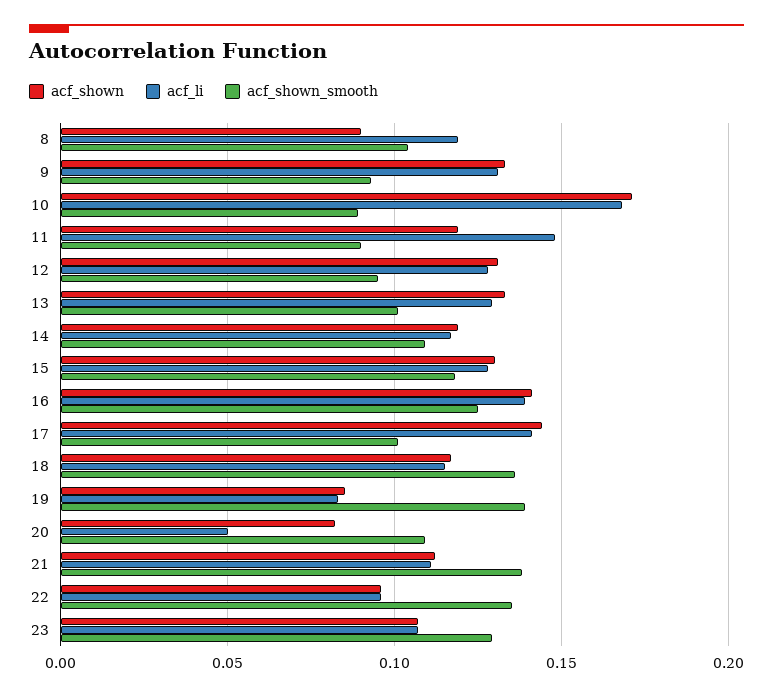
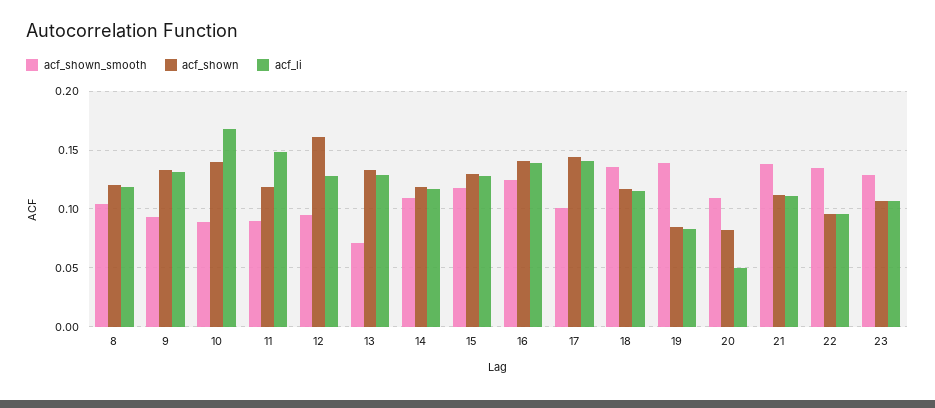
  {
    "acf_shown": {
-     "8": 0.09,
+     "8": 0.12,
      "9": 0.135,
-     "10": 0.17,
+     "10": 0.14,
      "11": 0.12,
-     "12": 0.13,
+     "12": 0.16,
      "13": 0.135,
      "14": 0.12,
      "15": 0.13,
      "16": 0.14,
      "17": 0.145,
      "18": 0.115,
      "19": 0.085,
      "20": 0.08,
      "21": 0.11,
      "22": 0.095,
      "23": 0.105
    },
    "acf_li": {
      "8": 0.12,
      "9": 0.13,
      "10": 0.17,
      "11": 0.15,
      "12": 0.13,
      "13": 0.13,
      "14": 0.115,
      "15": 0.13,
      "16": 0.14,
      "17": 0.14,
      "18": 0.115,
      "19": 0.085,
      "20": 0.05,
      "21": 0.11,
      "22": 0.095,
      "23": 0.105
    },
    "acf_shown_smooth": {
      "8": 0.105,
      "9": 0.095,
      "10": 0.09,
      "11": 0.09,
      "12": 0.095,
-     "13": 0.1,
+     "13": 0.07,
      "14": 0.11,
      "15": 0.12,
      "16": 0.125,
      "17": 0.1,
      "18": 0.135,
      "19": 0.14,
      "20": 0.11,
      "21": 0.14,
      "22": 0.135,
      "23": 0.13
    }
  }

